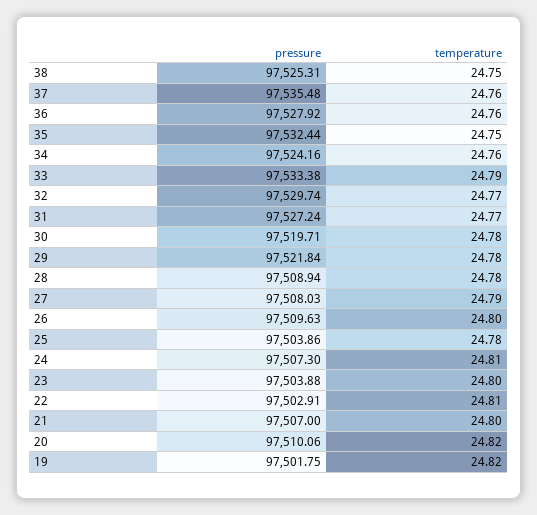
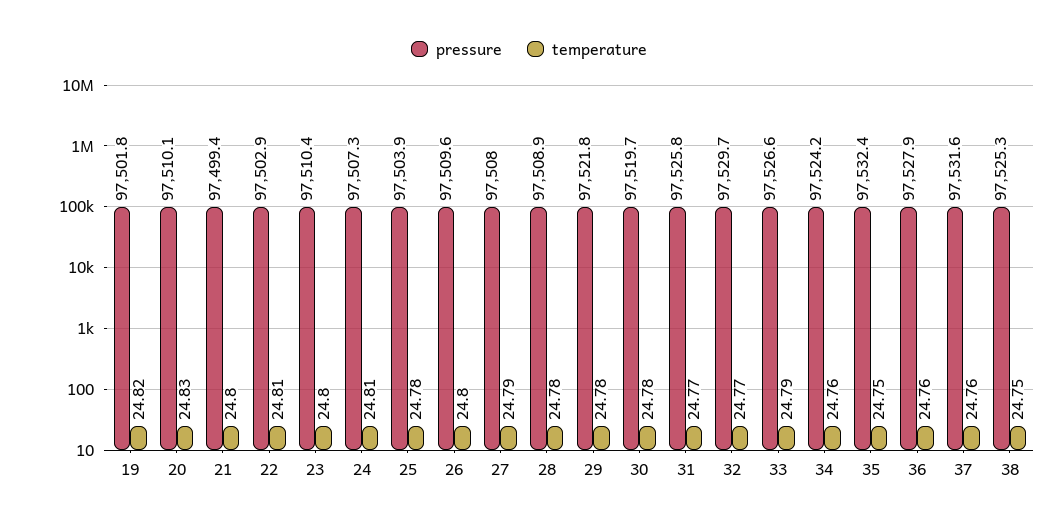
  {
    "pressure": {
      "38": 97525.31,
-     "37": 97535.48,
+     "37": 97531.6,
      "36": 97527.92,
      "35": 97532.44,
      "34": 97524.16,
-     "33": 97533.38,
+     "33": 97526.6,
      "32": 97529.74,
-     "31": 97527.24,
+     "31": 97525.8,
      "30": 97519.71,
      "29": 97521.84,
      "28": 97508.94,
      "27": 97508.03,
      "26": 97509.63,
      "25": 97503.86,
      "24": 97507.3,
-     "23": 97503.88,
+     "23": 97510.4,
      "22": 97502.91,
-     "21": 97507,
+     "21": 97499.4,
      "20": 97510.06,
      "19": 97501.75
    },
    "temperature": {
      "38": 24.75,
      "37": 24.76,
      "36": 24.76,
      "35": 24.75,
      "34": 24.76,
      "33": 24.79,
      "32": 24.77,
      "31": 24.77,
      "30": 24.78,
      "29": 24.78,
      "28": 24.78,
      "27": 24.79,
      "26": 24.8,
      "25": 24.78,
      "24": 24.81,
      "23": 24.8,
      "22": 24.81,
      "21": 24.8,
-     "20": 24.82,
+     "20": 24.83,
      "19": 24.82
    }
  }

